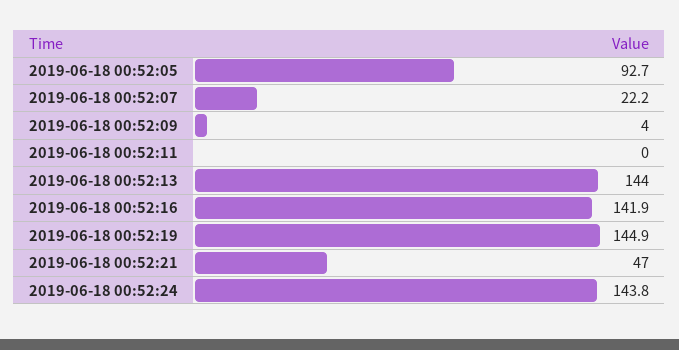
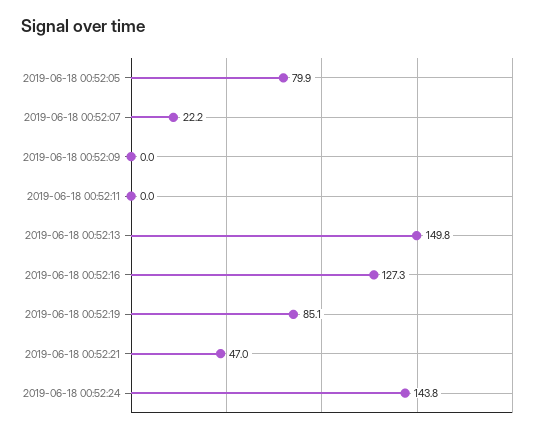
  {
-   "2019-06-18 00:52:05": 92.7,
+   "2019-06-18 00:52:05": 79.9,
    "2019-06-18 00:52:07": 22.2,
-   "2019-06-18 00:52:09": 4,
+   "2019-06-18 00:52:09": 0,
    "2019-06-18 00:52:11": 0,
-   "2019-06-18 00:52:13": 144,
+   "2019-06-18 00:52:13": 149.8,
-   "2019-06-18 00:52:16": 141.9,
+   "2019-06-18 00:52:16": 127.3,
-   "2019-06-18 00:52:19": 144.9,
+   "2019-06-18 00:52:19": 85.1,
    "2019-06-18 00:52:21": 47,
    "2019-06-18 00:52:24": 143.8
  }

